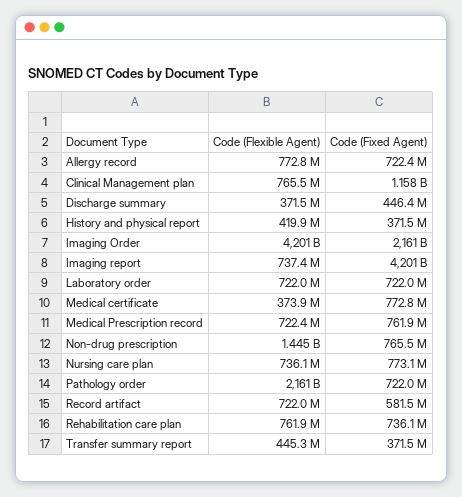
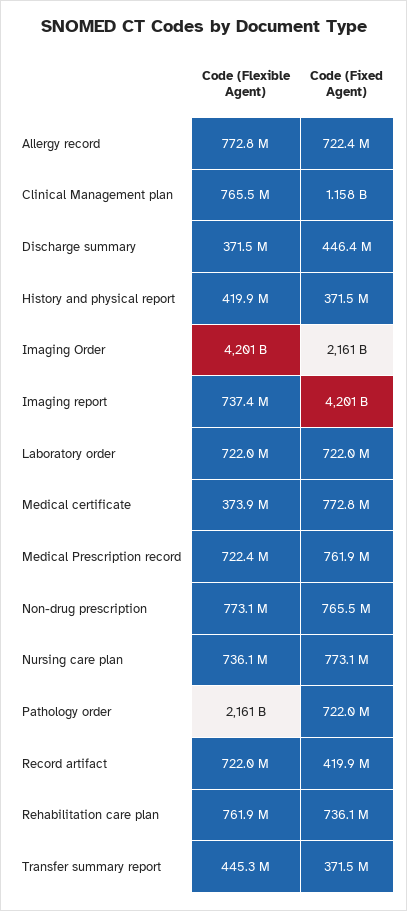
  {
    "Code (Flexible Agent)": {
      "Allergy record": 772800000,
      "Clinical Management plan": 765500000,
      "Discharge summary": 371500000,
      "History and physical report": 419900000,
      "Imaging Order": 4201000000000,
      "Imaging report": 737400000,
      "Laboratory order": 722000000,
      "Medical certificate": 373900000,
      "Medical Prescription record": 722400000,
-     "Non-drug prescription": 1445000000,
+     "Non-drug prescription": 773100000,
      "Nursing care plan": 736100000,
      "Pathology order": 2161000000000,
      "Record artifact": 722000000,
      "Rehabilitation care plan": 761900000,
      "Transfer summary report": 445300000
    },
    "Code (Fixed Agent)": {
      "Allergy record": 722400000,
      "Clinical Management plan": 1158000000,
      "Discharge summary": 446400000,
      "History and physical report": 371500000,
      "Imaging Order": 2161000000000,
      "Imaging report": 4201000000000,
      "Laboratory order": 722000000,
      "Medical certificate": 772800000,
      "Medical Prescription record": 761900000,
      "Non-drug prescription": 765500000,
      "Nursing care plan": 773100000,
      "Pathology order": 722000000,
-     "Record artifact": 581500000,
+     "Record artifact": 419900000,
      "Rehabilitation care plan": 736100000,
      "Transfer summary report": 371500000
    }
  }

